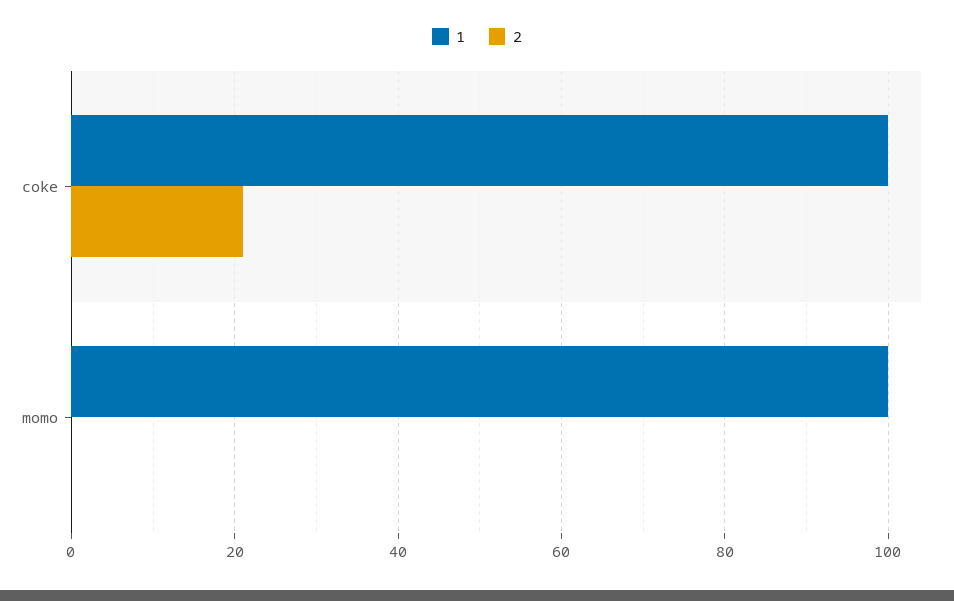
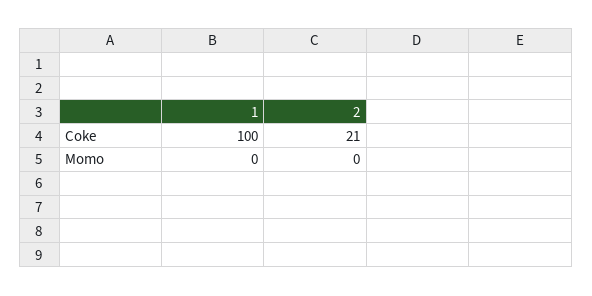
  {
    "1": {
      "coke": 100,
-     "momo": 100
+     "momo": 0
    },
    "2": {
      "coke": 21,
      "momo": 0
    }
  }

